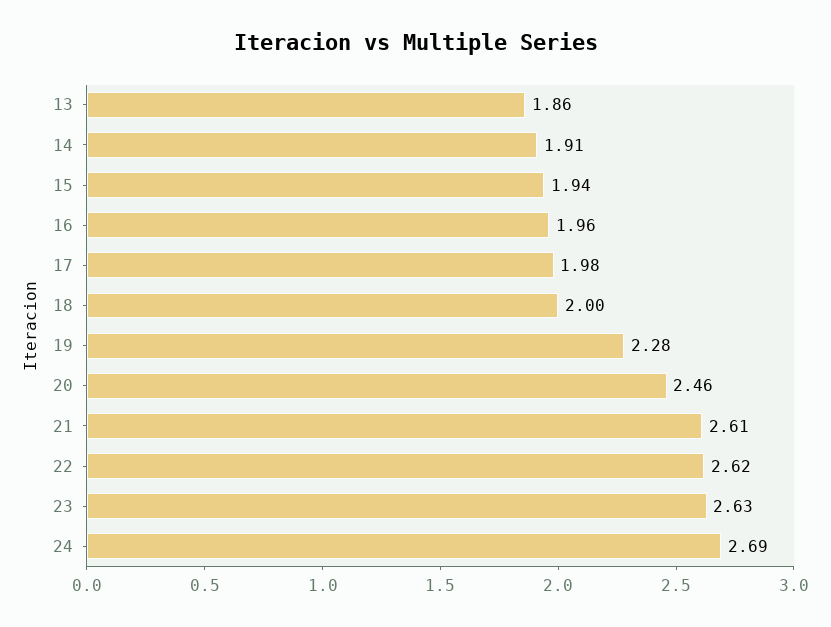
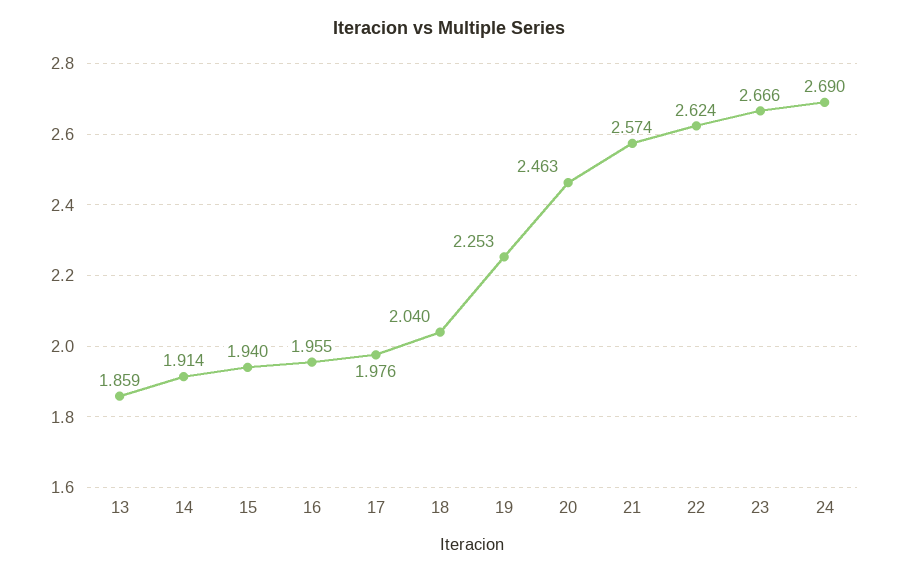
  {
    "13": 1.859,
    "14": 1.914,
    "15": 1.94,
    "16": 1.955,
    "17": 1.976,
-   "18": 2,
+   "18": 2.04,
-   "19": 2.28,
+   "19": 2.253,
    "20": 2.463,
-   "21": 2.61,
+   "21": 2.574,
    "22": 2.624,
-   "23": 2.63,
+   "23": 2.666,
    "24": 2.69
  }

